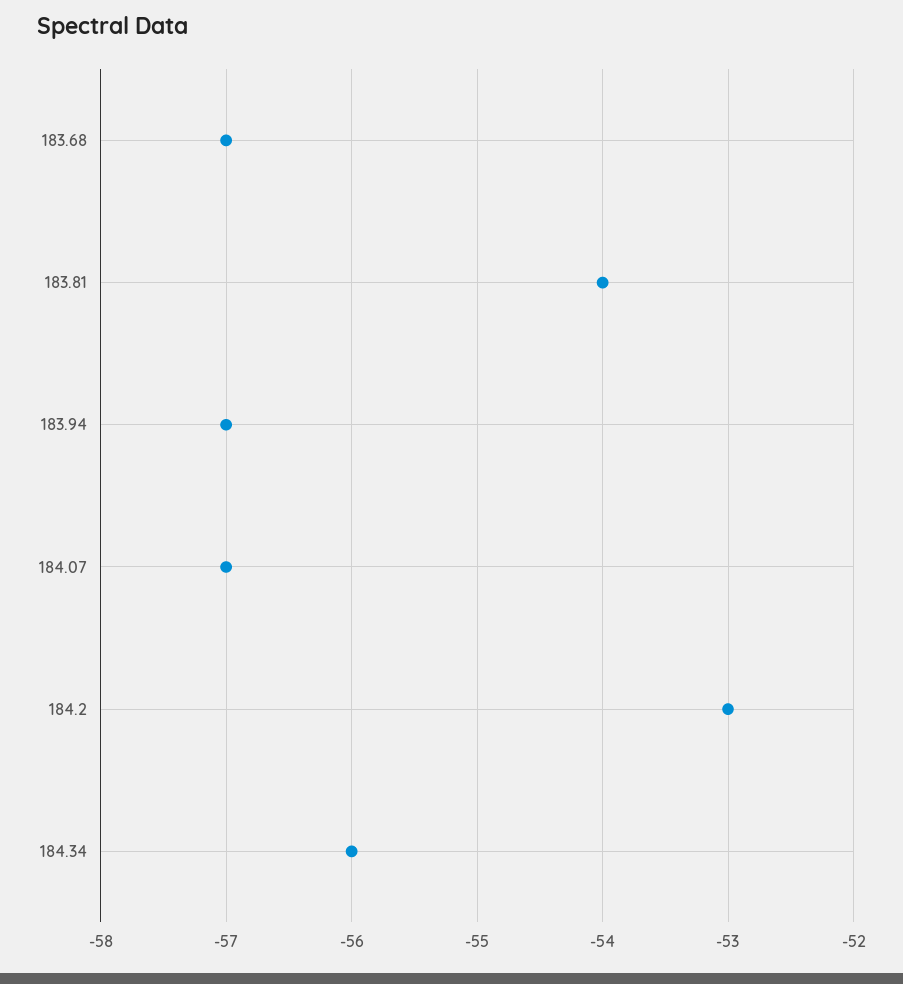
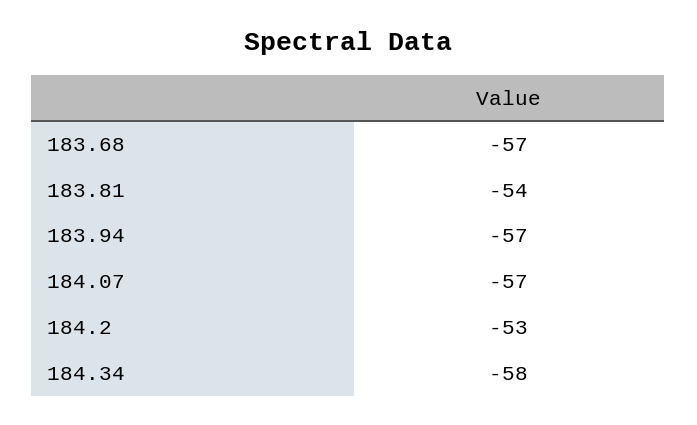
  {
    "183.68": -57,
    "183.81": -54,
    "183.94": -57,
    "184.07": -57,
    "184.2": -53,
-   "184.34": -56
+   "184.34": -58
  }

